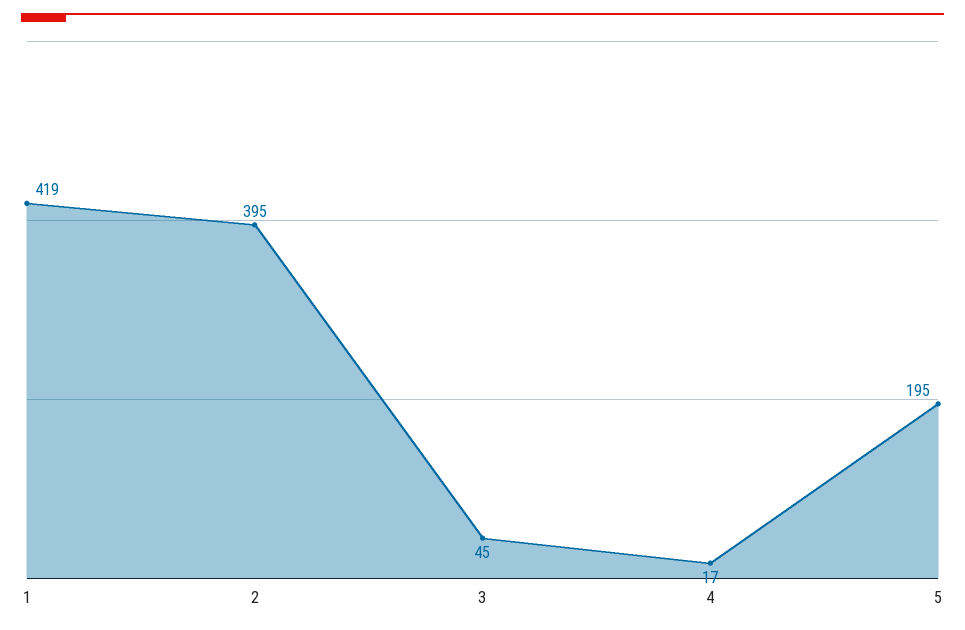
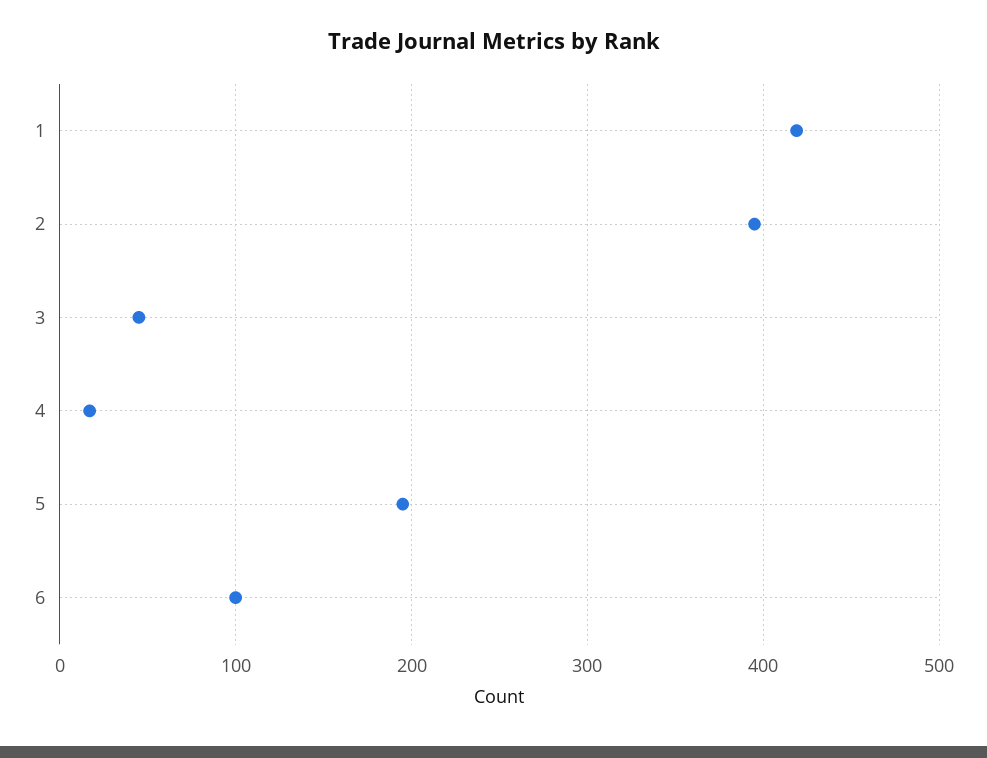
  {
    "1": 419,
    "2": 395,
    "3": 45,
    "4": 17,
-   "5": 195
+   "5": 195,
+   "6": 100
  }

